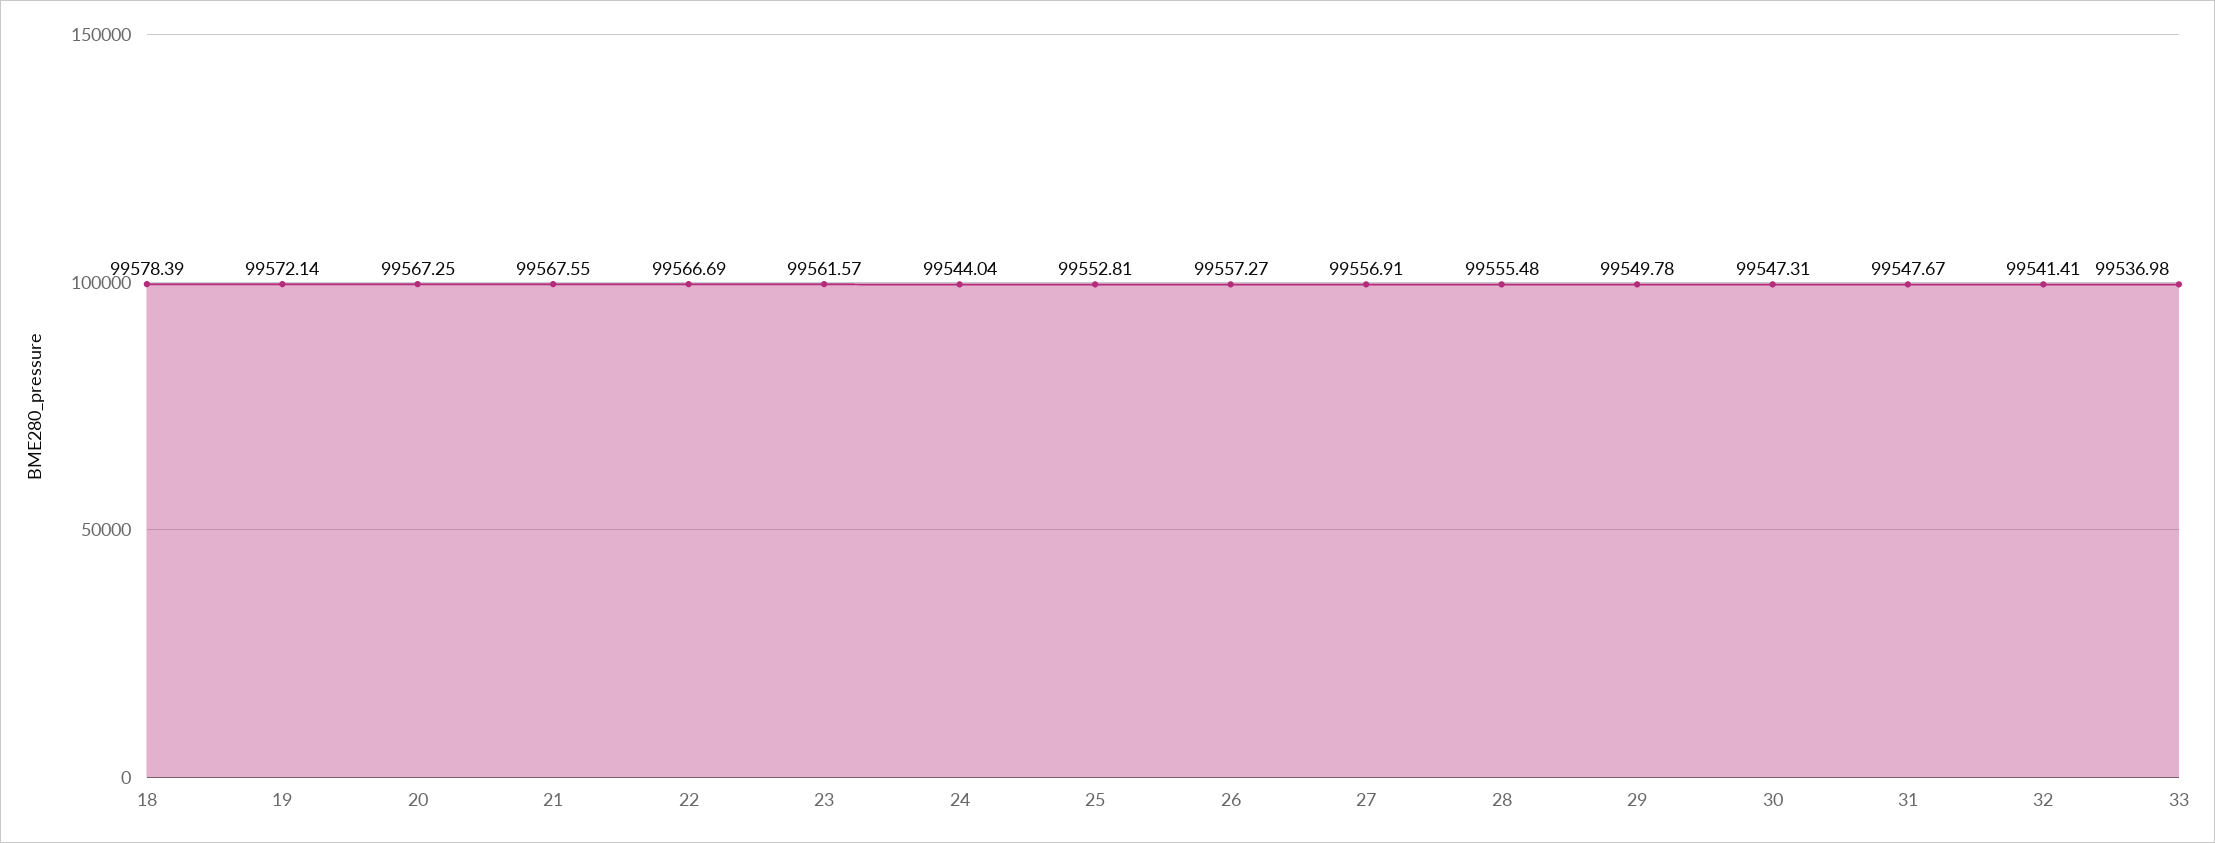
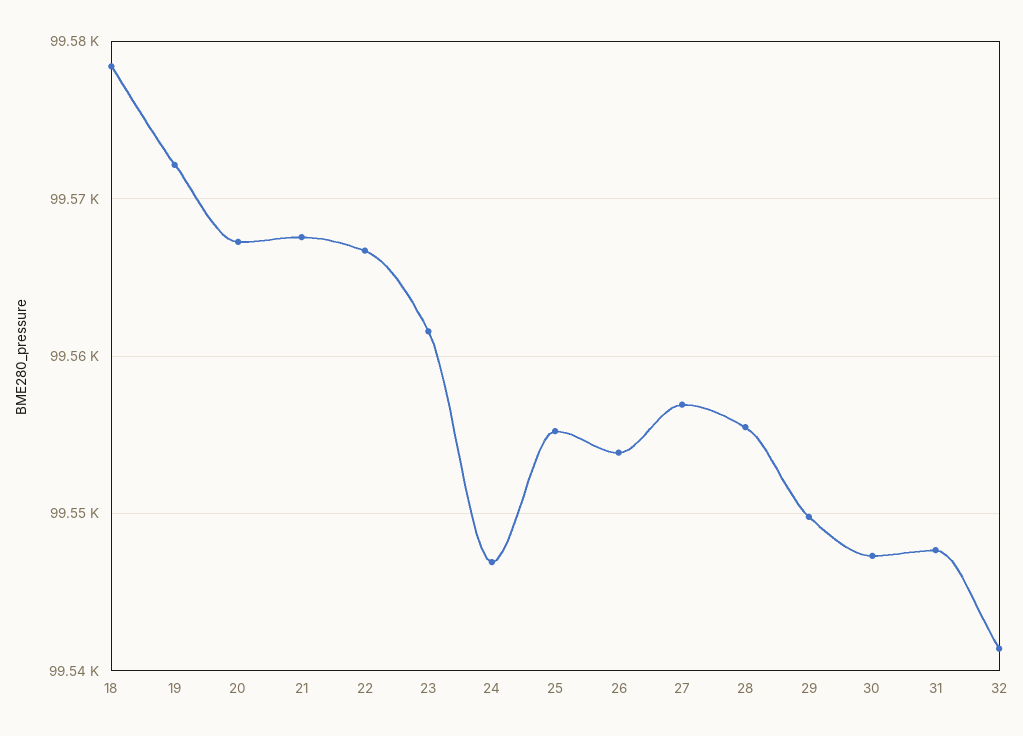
  {
    "18": 99578.39,
    "19": 99572.14,
    "20": 99567.25,
    "21": 99567.55,
    "22": 99566.69,
    "23": 99561.57,
-   "24": 99544.04,
+   "24": 99547,
-   "25": 99552.81,
+   "25": 99555,
-   "26": 99557.27,
+   "26": 99554,
    "27": 99556.91,
    "28": 99555.48,
    "29": 99549.78,
    "30": 99547.31,
    "31": 99547.67,
-   "32": 99541.41,
+   "32": 99541.41
-   "33": 99536.98
  }

